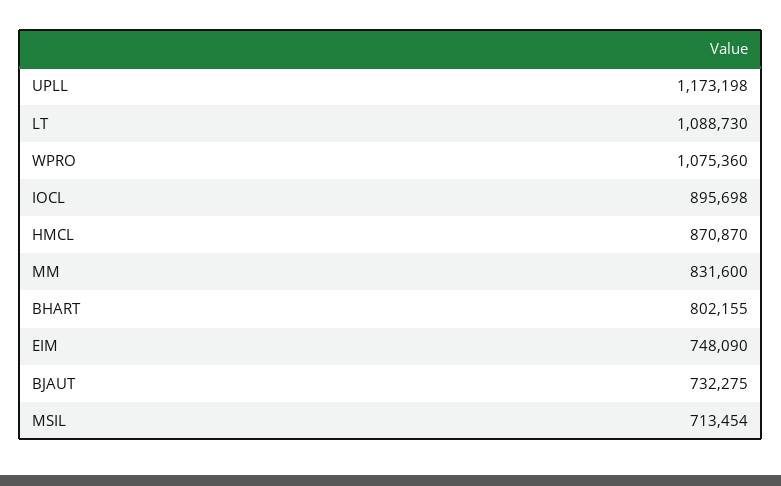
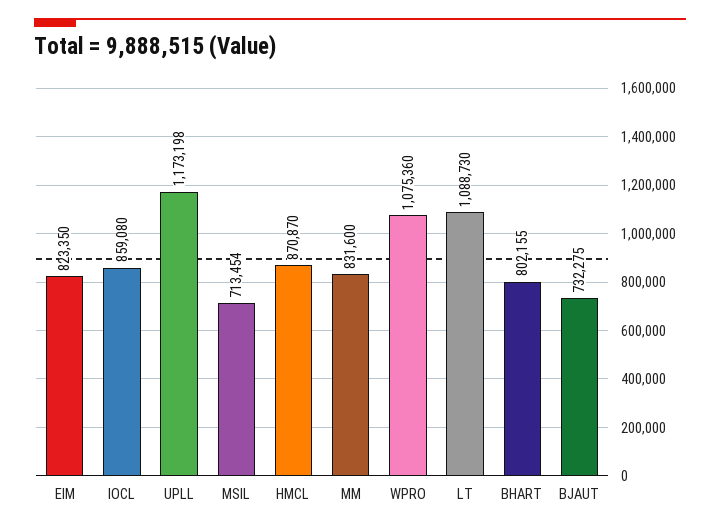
  {
    "UPLL": 1173198,
    "LT": 1088730,
    "WPRO": 1075360,
-   "IOCL": 895698,
+   "IOCL": 859080,
    "HMCL": 870870,
    "MM": 831600,
    "BHART": 802155,
-   "EIM": 748090,
+   "EIM": 823350,
    "BJAUT": 732275,
    "MSIL": 713454
  }

